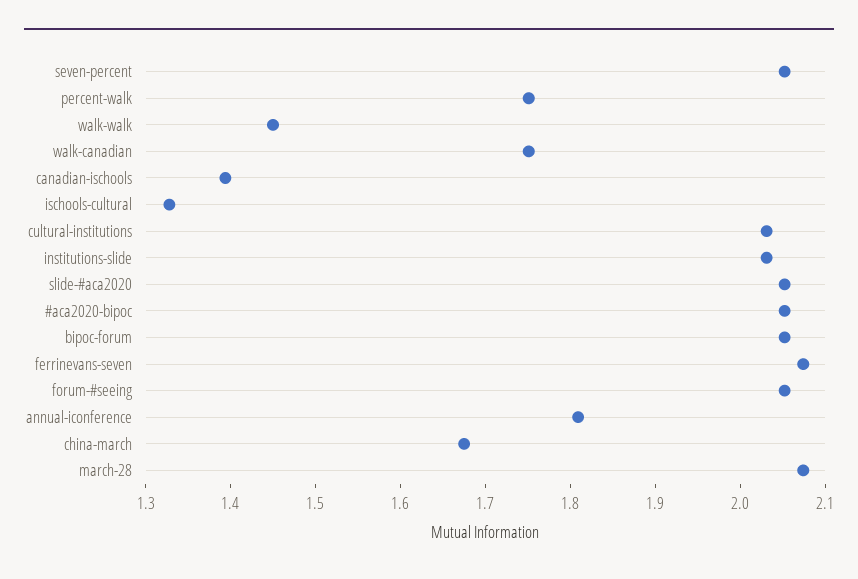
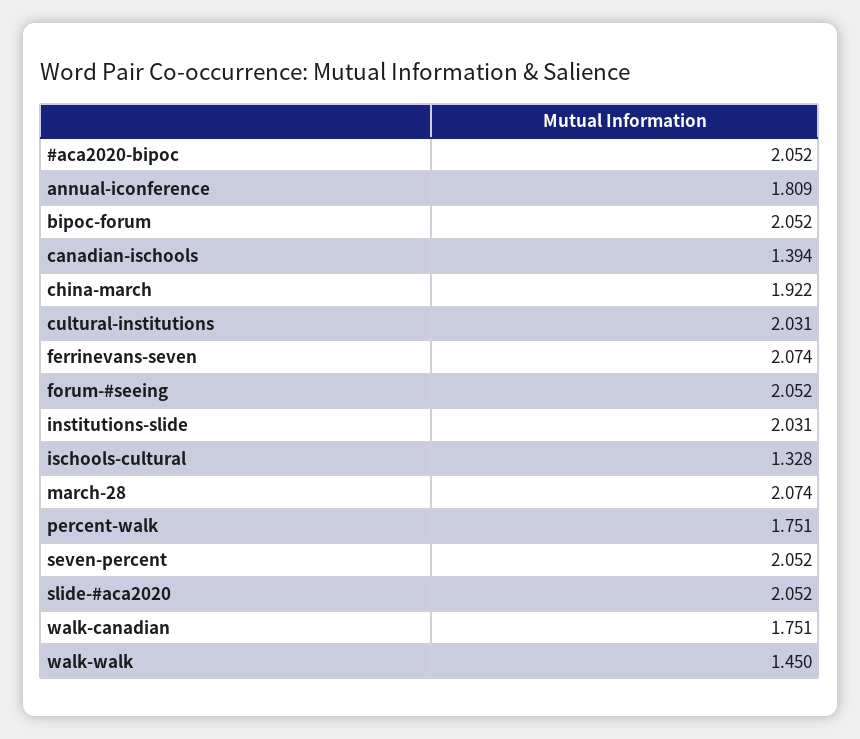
  {
    "seven-percent": 2.052,
    "percent-walk": 1.751,
    "walk-walk": 1.45,
    "walk-canadian": 1.751,
    "canadian-ischools": 1.394,
    "ischools-cultural": 1.328,
    "cultural-institutions": 2.031,
    "institutions-slide": 2.031,
    "slide-#aca2020": 2.052,
    "#aca2020-bipoc": 2.052,
    "bipoc-forum": 2.052,
    "ferrinevans-seven": 2.074,
    "forum-#seeing": 2.052,
    "annual-iconference": 1.809,
-   "china-march": 1.68,
+   "china-march": 1.922,
    "march-28": 2.074
  }

